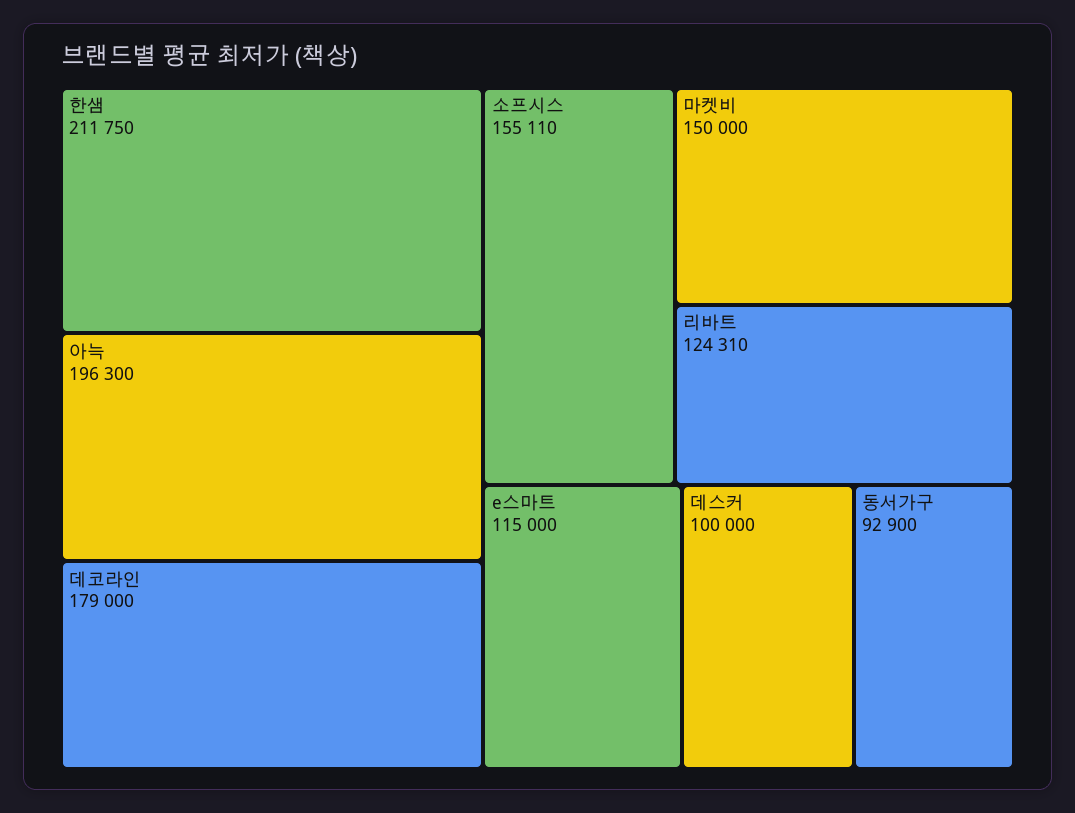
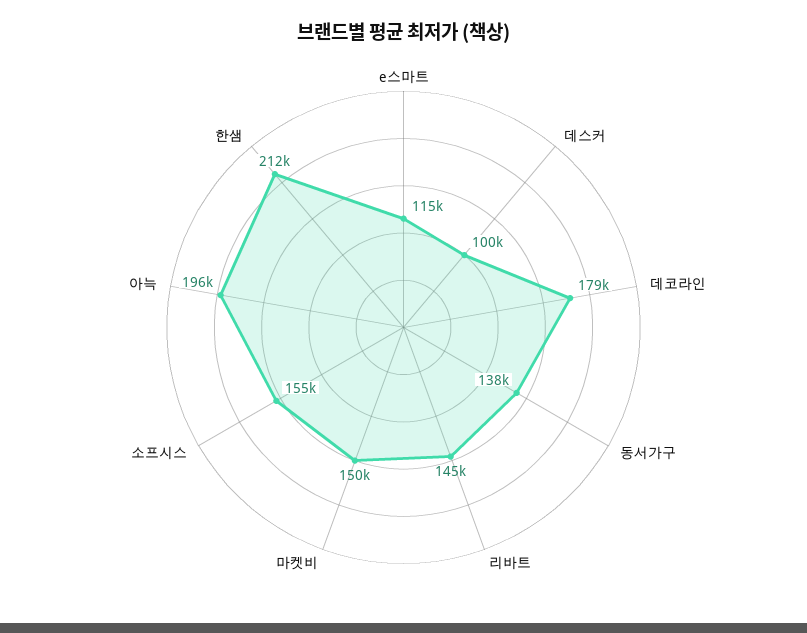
  {
    "한샘": 211750,
    "아늑": 196300,
    "데코라인": 179000,
    "소프시스": 155110,
    "마켓비": 150000,
-   "리바트": 124310,
+   "리바트": 145000,
    "e스마트": 115000,
    "데스커": 100000,
-   "동서가구": 92900
+   "동서가구": 138000
  }

